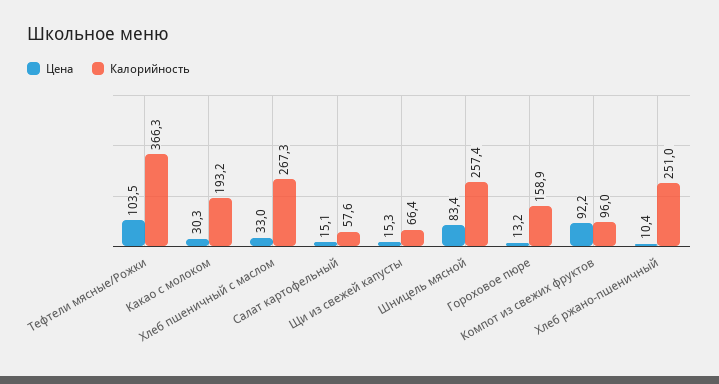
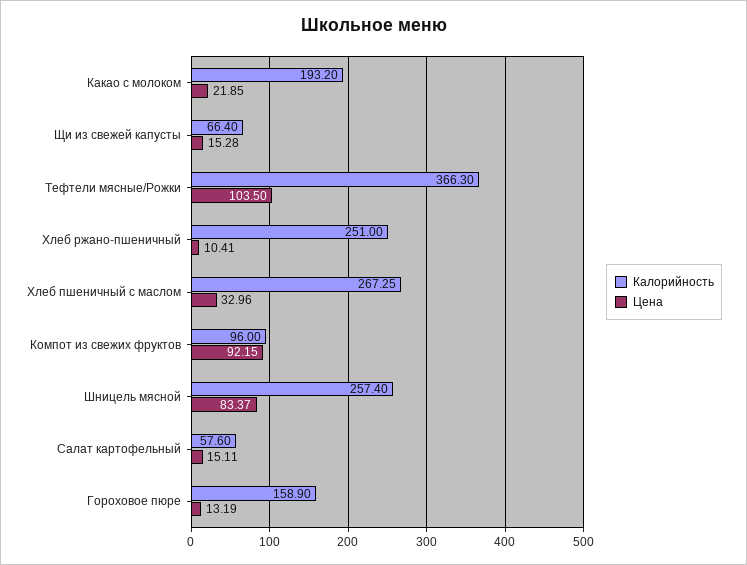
  {
    "Цена": {
      "Тефтели мясные/Рожки": 103.5,
-     "Какао с молоком": 30.3,
+     "Какао с молоком": 21.85,
      "Хлеб пшеничный с маслом": 32.96,
      "Салат картофельный": 15.11,
      "Щи из свежей капусты": 15.28,
      "Шницель мясной": 83.37,
      "Гороховое пюре": 13.19,
      "Компот из свежих фруктов": 92.15,
      "Хлеб ржано-пшеничный": 10.41
    },
    "Калорийность": {
      "Тефтели мясные/Рожки": 366.3,
      "Какао с молоком": 193.2,
      "Хлеб пшеничный с маслом": 267.25,
      "Салат картофельный": 57.6,
      "Щи из свежей капусты": 66.4,
      "Шницель мясной": 257.4,
      "Гороховое пюре": 158.9,
      "Компот из свежих фруктов": 96,
      "Хлеб ржано-пшеничный": 251
    }
  }

